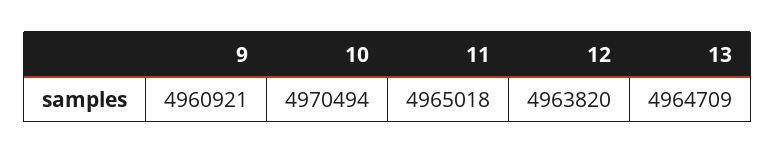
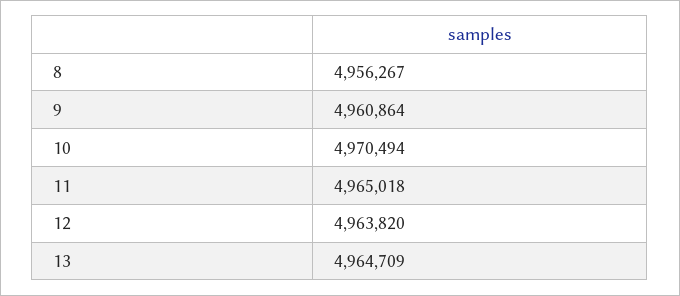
  {
-   "9": 4960921,
+   "9": 4960864,
    "10": 4970494,
    "11": 4965018,
    "12": 4963820,
-   "13": 4964709
+   "13": 4964709,
+   "8": 4956267
  }

